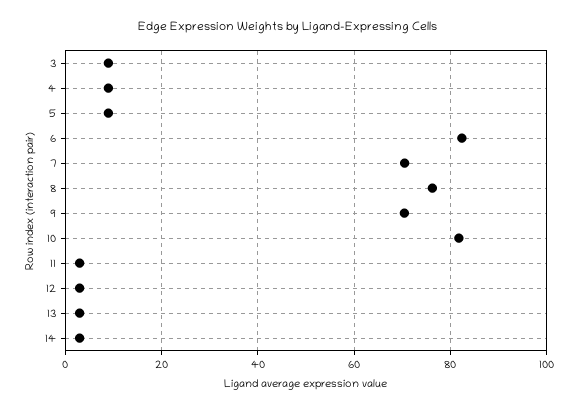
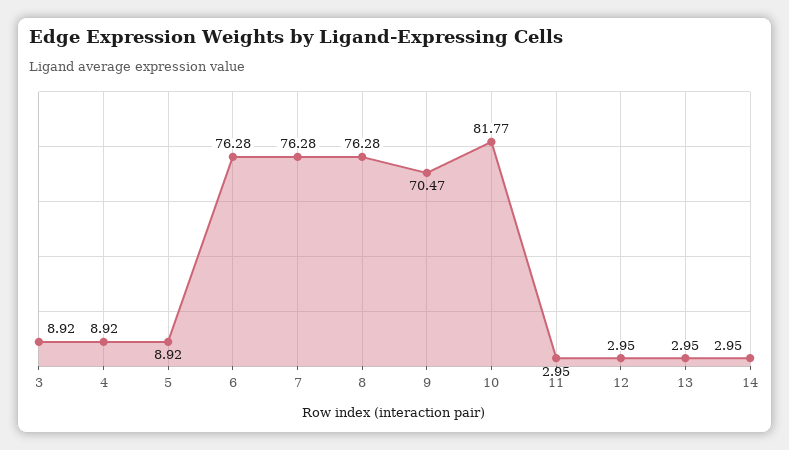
  {
    "3": 8.92,
    "4": 8.92,
    "5": 8.92,
-   "6": 82,
+   "6": 76.28,
-   "7": 70,
+   "7": 76.28,
    "8": 76.28,
    "9": 70.47,
    "10": 81.77,
    "11": 2.95,
    "12": 2.95,
    "13": 2.95,
    "14": 2.95
  }

